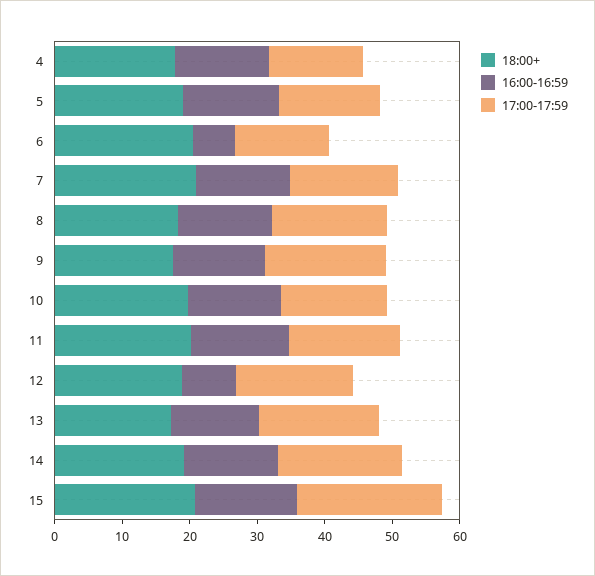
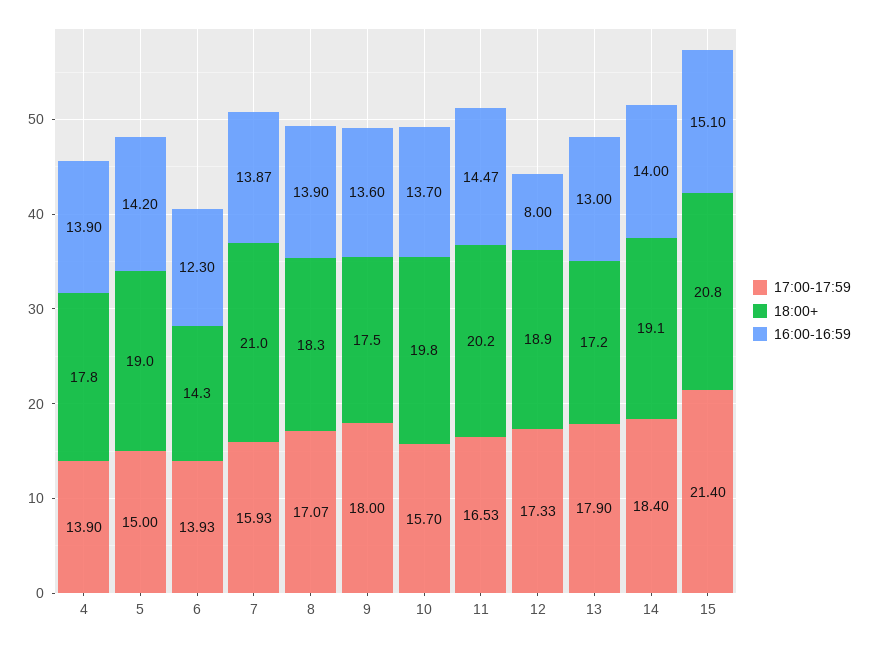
  {
    "18:00+": {
      "4": 17.8,
      "5": 19,
-     "6": 20,
+     "6": 14.3,
      "7": 21,
      "8": 18.3,
      "9": 17.5,
      "10": 19.8,
      "11": 20.2,
      "12": 18.9,
      "13": 17.2,
      "14": 19.1,
      "15": 20.8
    },
    "16:00-16:59": {
      "4": 13.9,
      "5": 14.2,
-     "6": 6,
+     "6": 12.3,
      "7": 13.87,
      "8": 13.9,
      "9": 13.6,
      "10": 13.7,
      "11": 14.47,
      "12": 8,
      "13": 13,
      "14": 14,
      "15": 15.1
    },
    "17:00-17:59": {
      "4": 13.9,
      "5": 15,
      "6": 13.93,
      "7": 15.93,
      "8": 17.07,
      "9": 18,
      "10": 15.7,
      "11": 16.53,
      "12": 17.33,
      "13": 17.9,
      "14": 18.4,
      "15": 21.4
    }
  }

